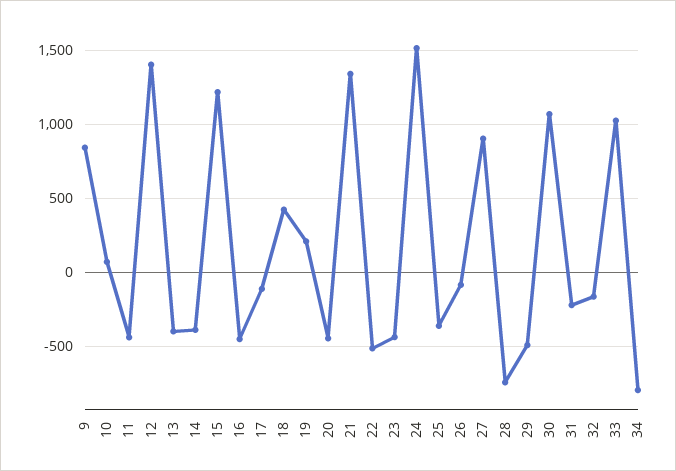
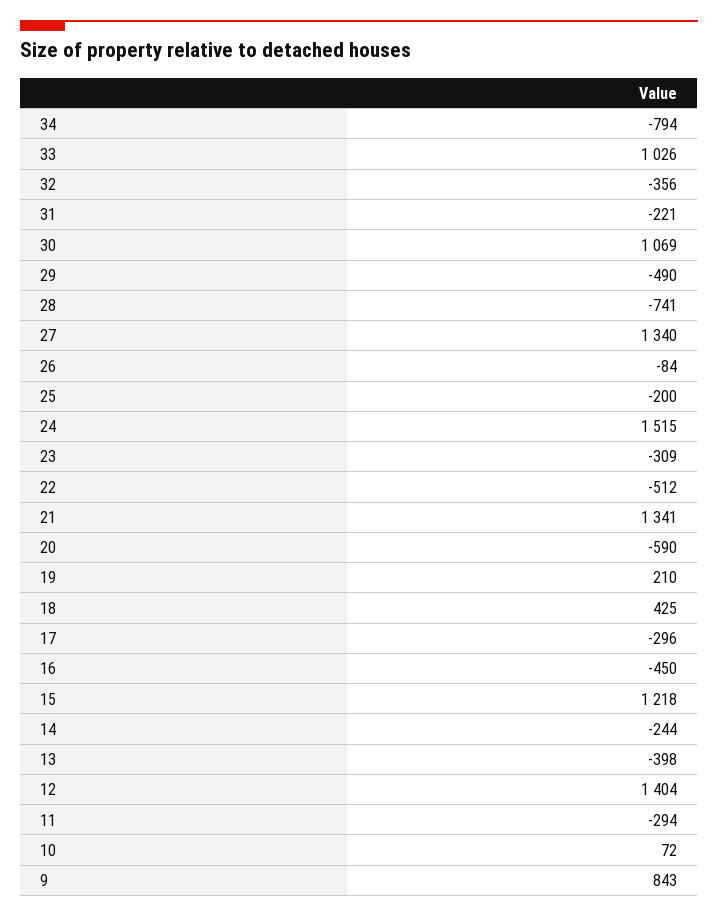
  {
    "9": 843,
    "10": 72,
-   "11": -450,
+   "11": -294,
    "12": 1404,
    "13": -398,
-   "14": -400,
+   "14": -244,
    "15": 1218,
    "16": -450,
-   "17": -100,
+   "17": -296,
    "18": 425,
    "19": 210,
-   "20": -450,
+   "20": -590,
    "21": 1341,
    "22": -512,
-   "23": -450,
+   "23": -309,
    "24": 1515,
-   "25": -350,
+   "25": -200,
    "26": -84,
-   "27": 900,
+   "27": 1340,
    "28": -741,
    "29": -490,
    "30": 1069,
    "31": -221,
-   "32": -150,
+   "32": -356,
    "33": 1026,
    "34": -794
  }

